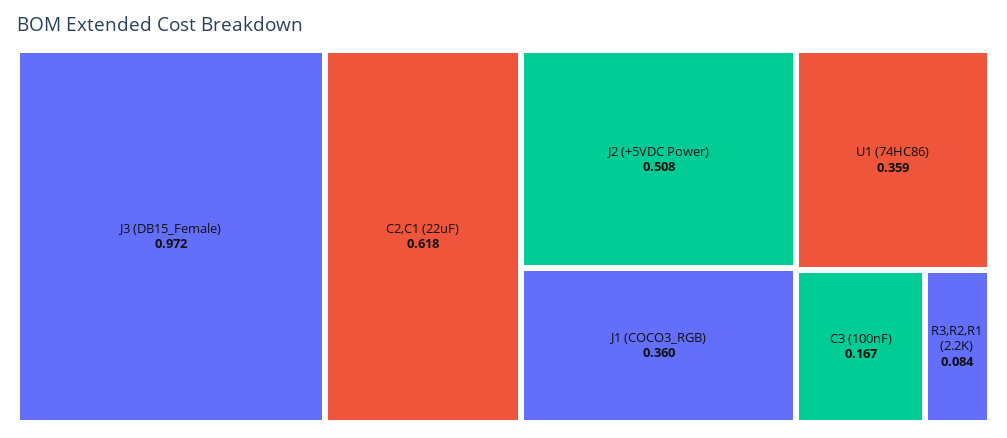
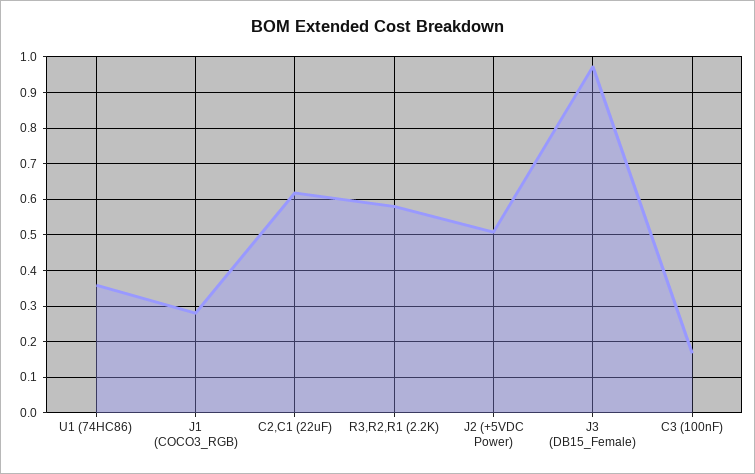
  {
    "J3 (DB15_Female)": 0.972,
    "C2,C1 (22uF)": 0.618,
    "J2 (+5VDC Power)": 0.508,
-   "J1 (COCO3_RGB)": 0.36,
+   "J1 (COCO3_RGB)": 0.28,
    "U1 (74HC86)": 0.359,
    "C3 (100nF)": 0.167,
-   "R3,R2,R1 (2.2K)": 0.084
+   "R3,R2,R1 (2.2K)": 0.58
  }

